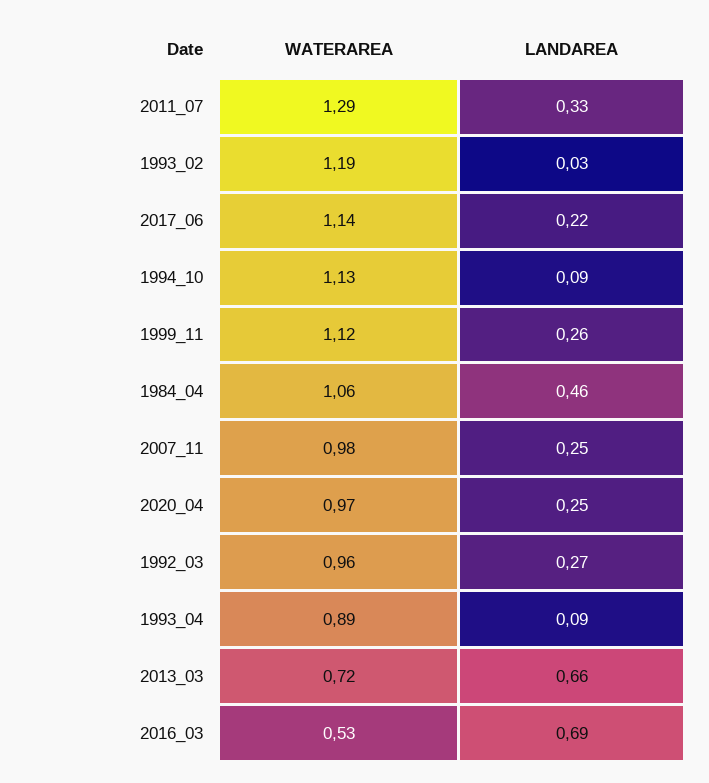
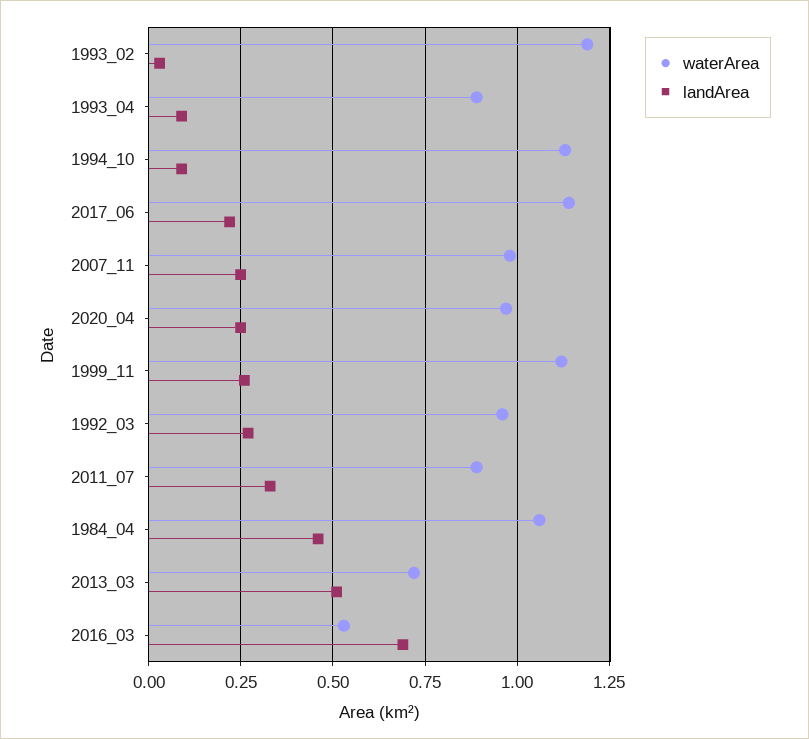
  {
    "WATERAREA": {
-     "2011_07": 1.29,
+     "2011_07": 0.9,
      "1993_02": 1.19,
      "2017_06": 1.14,
      "1994_10": 1.13,
      "1999_11": 1.12,
      "1984_04": 1.06,
      "2007_11": 0.98,
      "2020_04": 0.97,
      "1992_03": 0.96,
      "1993_04": 0.89,
      "2013_03": 0.72,
      "2016_03": 0.53
    },
    "LANDAREA": {
      "2011_07": 0.33,
      "1993_02": 0.03,
      "2017_06": 0.22,
      "1994_10": 0.09,
      "1999_11": 0.26,
      "1984_04": 0.46,
      "2007_11": 0.25,
      "2020_04": 0.25,
      "1992_03": 0.27,
      "1993_04": 0.09,
-     "2013_03": 0.66,
+     "2013_03": 0.5,
      "2016_03": 0.69
    }
  }

